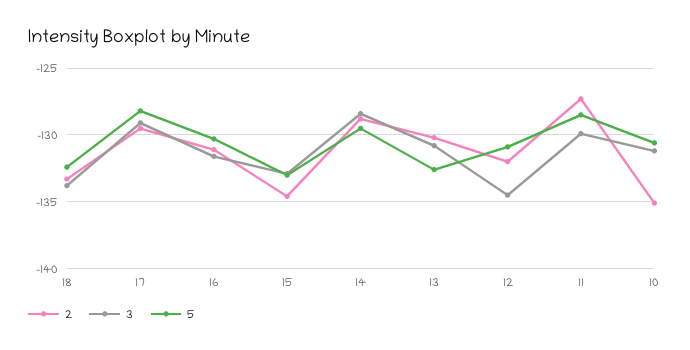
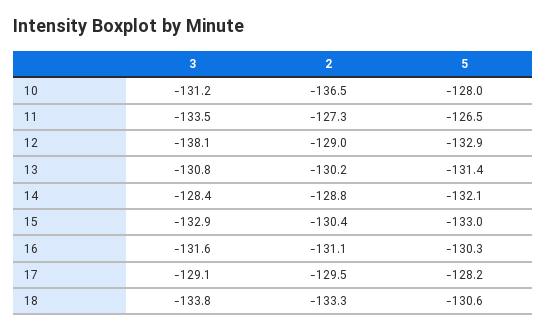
  {
    "2": {
      "18": -133.3,
      "17": -129.5,
      "16": -131.1,
-     "15": -134.5,
+     "15": -130.4,
      "14": -128.8,
      "13": -130.2,
-     "12": -132,
+     "12": -129,
      "11": -127.3,
-     "10": -135
+     "10": -136.5
    },
    "3": {
      "18": -133.8,
      "17": -129.1,
      "16": -131.6,
      "15": -132.9,
      "14": -128.4,
      "13": -130.8,
-     "12": -134.5,
+     "12": -138.1,
-     "11": -130,
+     "11": -133.5,
      "10": -131.2
    },
    "5": {
-     "18": -132.5,
+     "18": -130.6,
      "17": -128.2,
      "16": -130.3,
      "15": -133,
-     "14": -129.5,
+     "14": -132.1,
-     "13": -132.5,
+     "13": -131.4,
-     "12": -131,
+     "12": -132.9,
-     "11": -128.5,
+     "11": -126.5,
-     "10": -130.5
+     "10": -128
    }
  }

